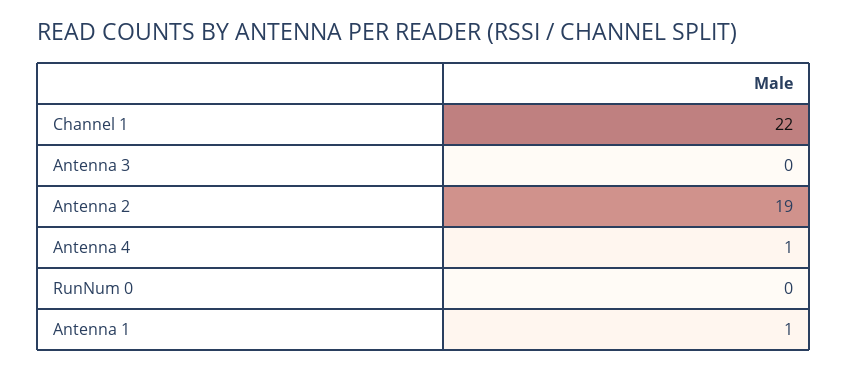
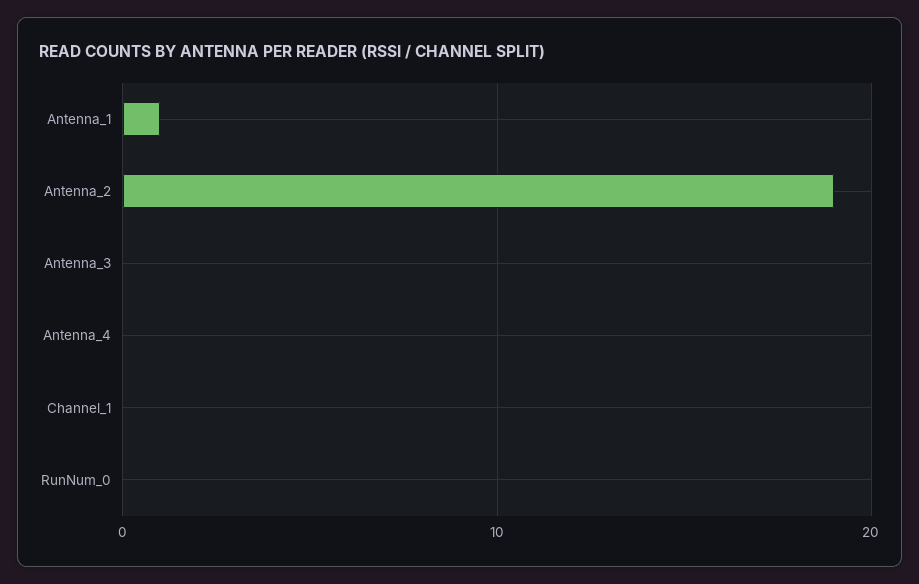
  {
-   "Channel 1": 22,
+   "Channel 1": 0,
    "Antenna 3": 0,
    "Antenna 2": 19,
-   "Antenna 4": 1,
+   "Antenna 4": 0,
    "RunNum 0": 0,
    "Antenna 1": 1
  }

